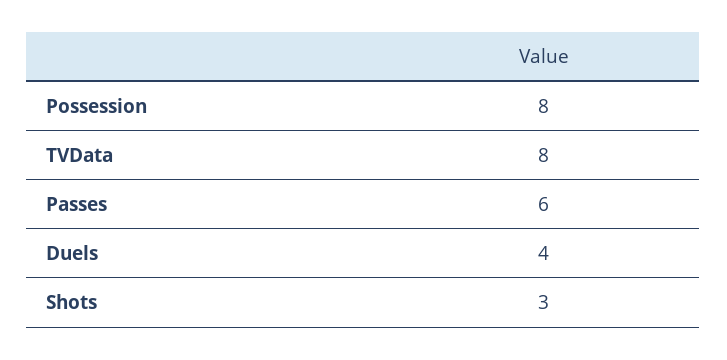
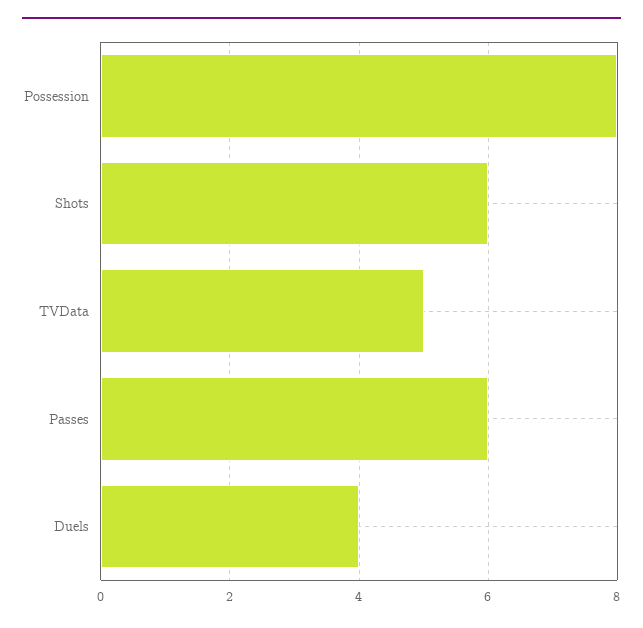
  {
    "Possession": 8,
-   "TVData": 8,
+   "TVData": 5,
    "Passes": 6,
    "Duels": 4,
-   "Shots": 3
+   "Shots": 6
  }

